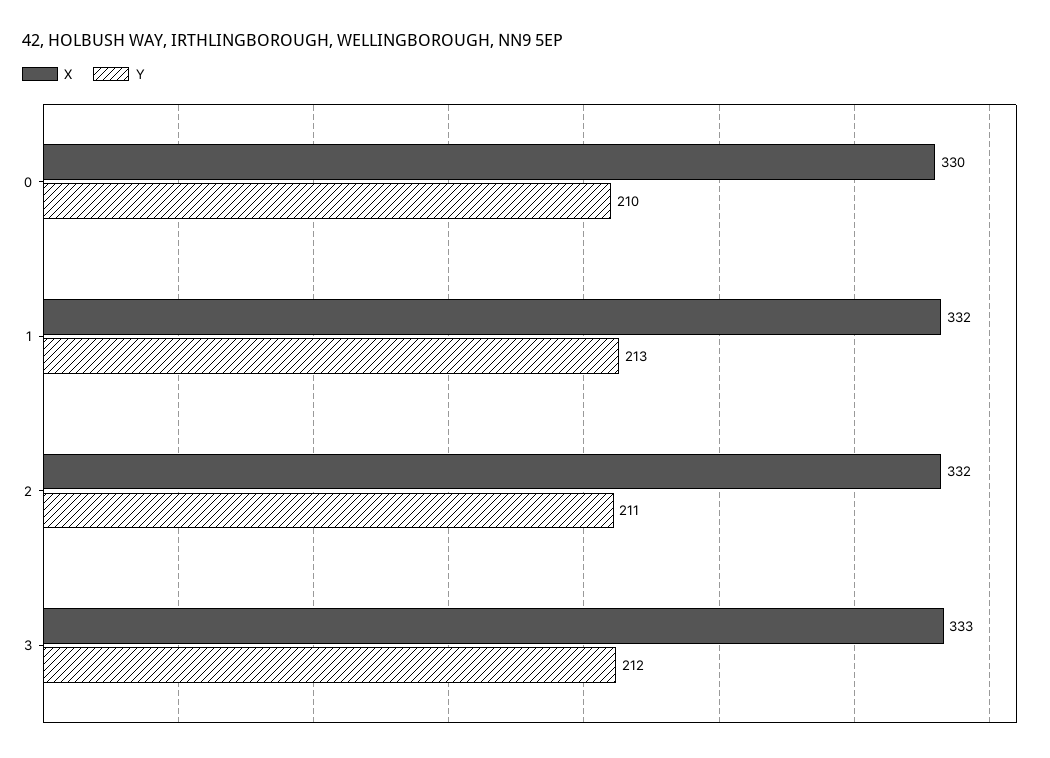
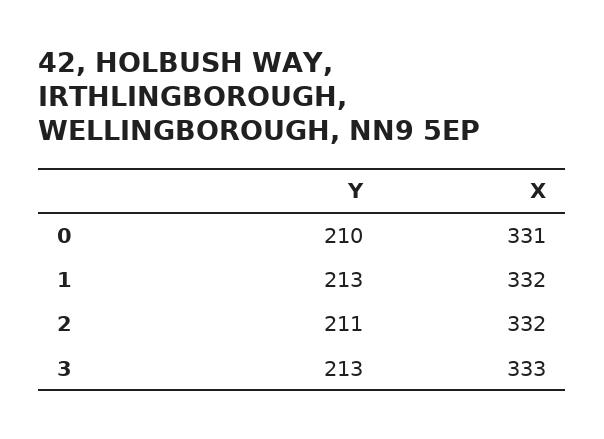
  {
    "X": {
-     "0": 330,
+     "0": 331,
      "1": 332,
      "2": 332,
      "3": 333
    },
    "Y": {
      "0": 210,
      "1": 213,
      "2": 211,
-     "3": 212
+     "3": 213
    }
  }

